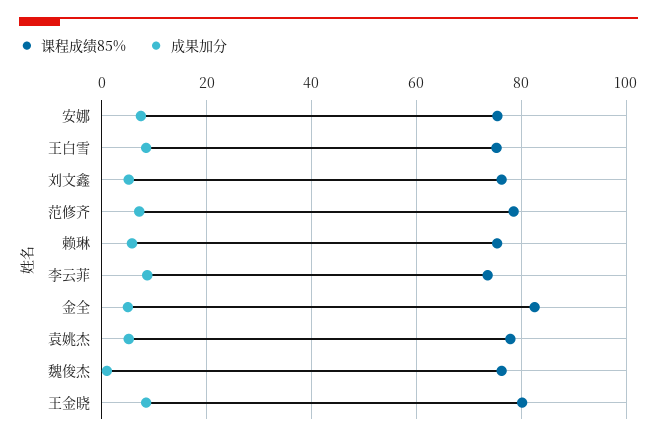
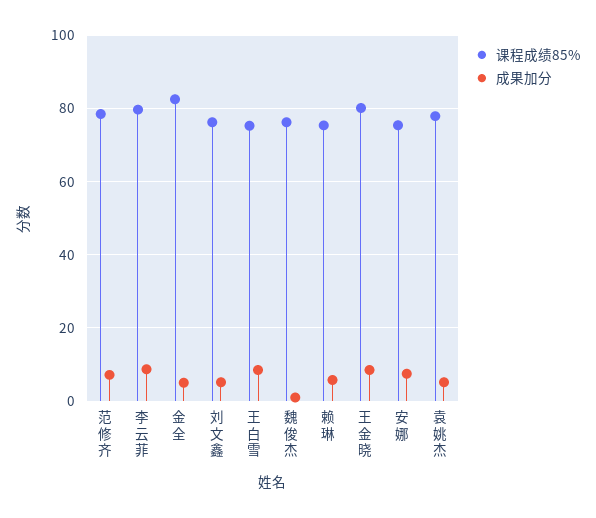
  {
    "课程成绩85%": {
      "安娜": 76,
      "王白雪": 76,
      "刘文鑫": 76,
      "范修齐": 78,
      "赖琳": 76,
-     "李云菲": 74,
+     "李云菲": 80,
      "金全": 82,
      "袁姚杰": 78,
      "魏俊杰": 76,
      "王金晓": 80
    },
    "成果加分": {
      "安娜": 8,
      "王白雪": 8,
      "刘文鑫": 6,
      "范修齐": 8,
      "赖琳": 6,
      "李云菲": 8,
      "金全": 6,
      "袁姚杰": 6,
      "魏俊杰": 2,
      "王金晓": 8
    }
  }

